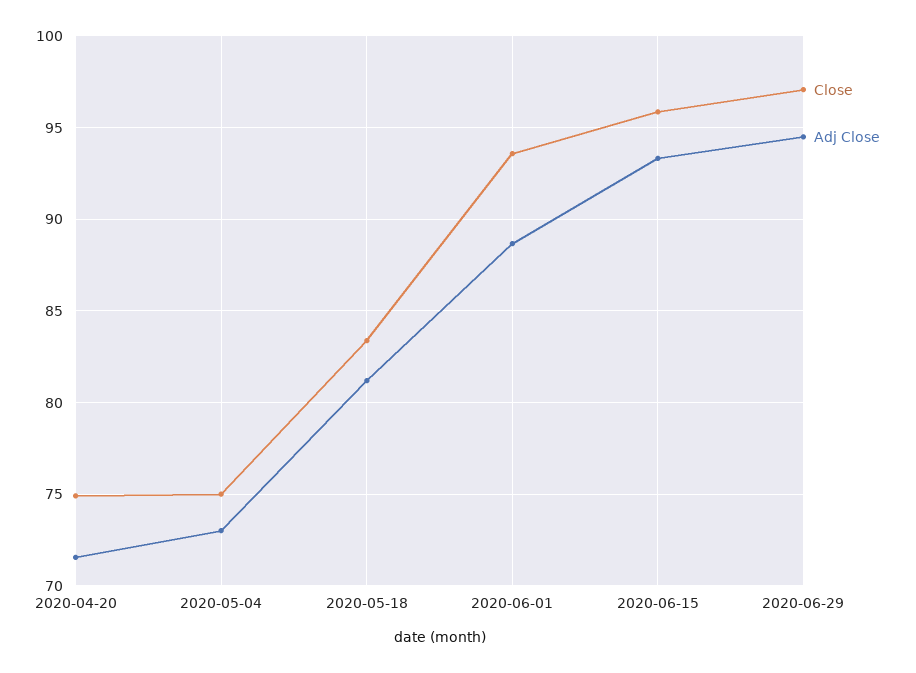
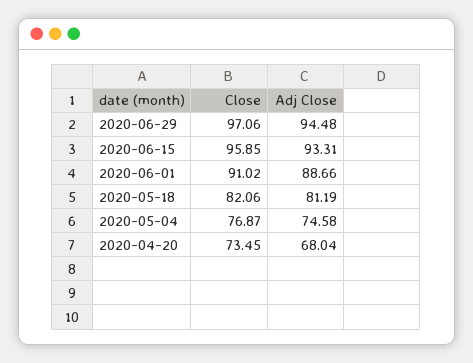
  {
    "Close": {
-     "2020-04-20": 75,
+     "2020-04-20": 73.45,
-     "2020-05-04": 75,
+     "2020-05-04": 76.87,
-     "2020-05-18": 83.5,
+     "2020-05-18": 82.06,
-     "2020-06-01": 93.5,
+     "2020-06-01": 91.02,
      "2020-06-15": 95.85,
      "2020-06-29": 97.06
    },
    "Adj Close": {
-     "2020-04-20": 71.5,
+     "2020-04-20": 68.04,
-     "2020-05-04": 73,
+     "2020-05-04": 74.58,
      "2020-05-18": 81.19,
      "2020-06-01": 88.66,
      "2020-06-15": 93.31,
      "2020-06-29": 94.48
    }
  }

